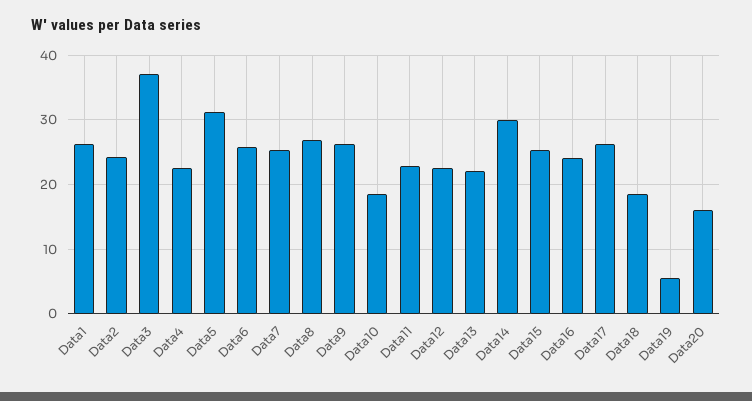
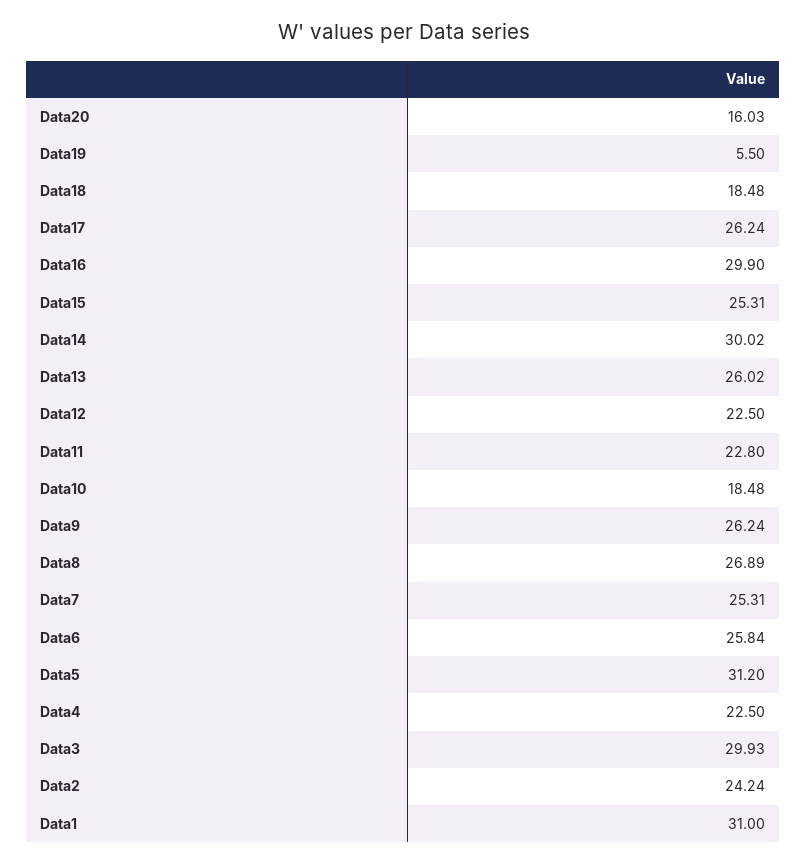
  {
-   "Data1": 26,
+   "Data1": 31,
    "Data2": 24.24,
-   "Data3": 37,
+   "Data3": 29.93,
    "Data4": 22.5,
    "Data5": 31.2,
    "Data6": 25.84,
    "Data7": 25.31,
    "Data8": 26.89,
    "Data9": 26.24,
    "Data10": 18.48,
    "Data11": 22.8,
    "Data12": 22.5,
-   "Data13": 22,
+   "Data13": 26.02,
    "Data14": 30.02,
    "Data15": 25.31,
-   "Data16": 24,
+   "Data16": 29.9,
    "Data17": 26.24,
    "Data18": 18.48,
    "Data19": 5.5,
    "Data20": 16.03
  }

